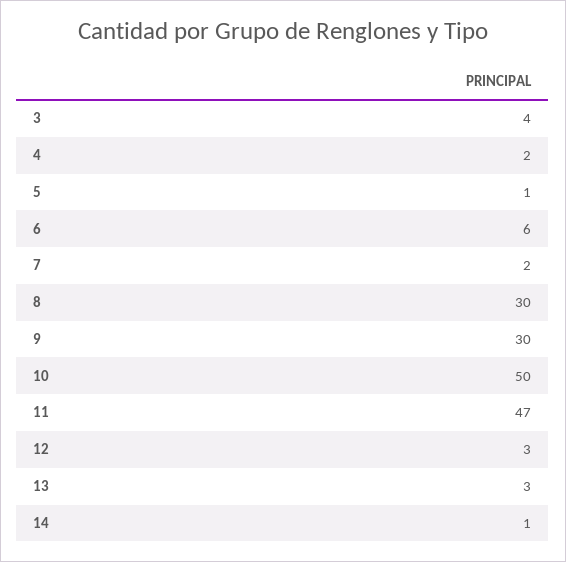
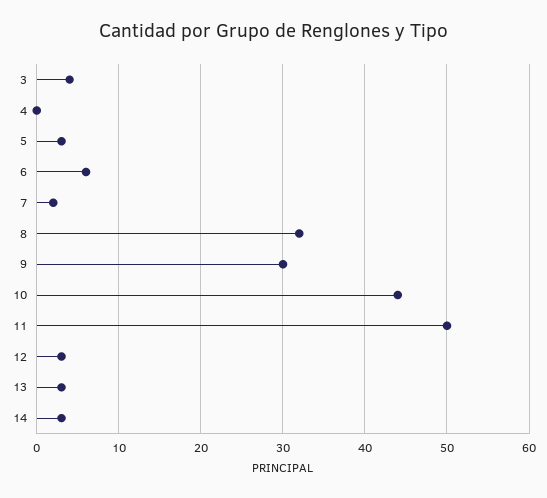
  {
    "3": 4,
-   "4": 2,
+   "4": 0,
-   "5": 1,
+   "5": 3,
    "6": 6,
    "7": 2,
-   "8": 30,
+   "8": 32,
    "9": 30,
-   "10": 50,
+   "10": 44,
-   "11": 47,
+   "11": 50,
    "12": 3,
    "13": 3,
-   "14": 1
+   "14": 3
  }

